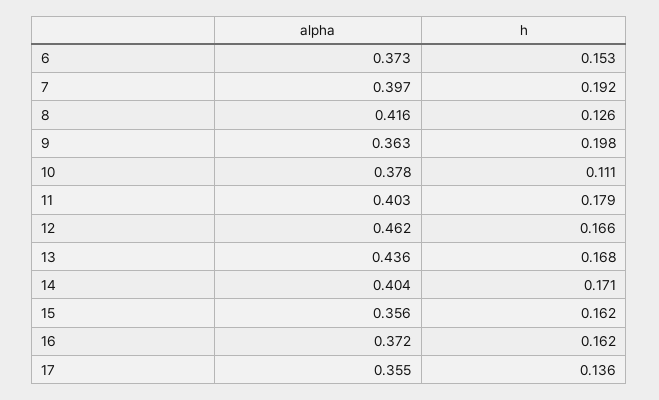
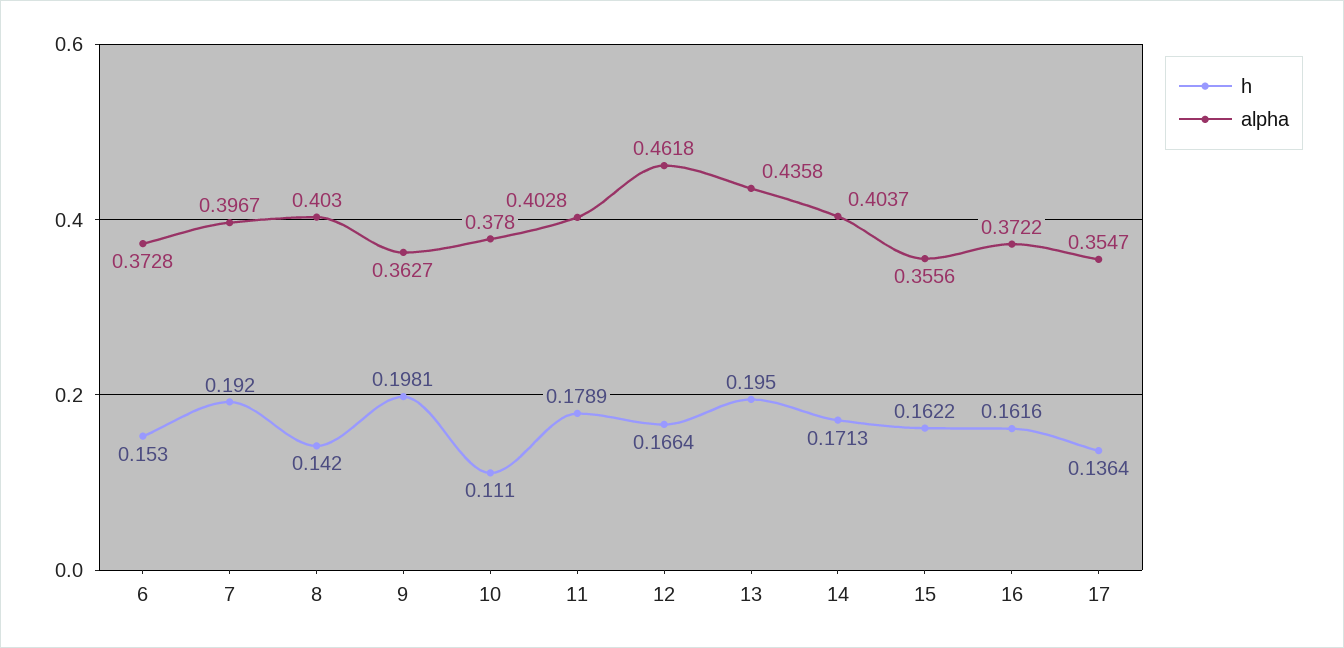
  {
    "alpha": {
      "6": 0.3728,
      "7": 0.3967,
-     "8": 0.416,
+     "8": 0.403,
      "9": 0.3627,
      "10": 0.378,
      "11": 0.4028,
      "12": 0.4618,
      "13": 0.4358,
      "14": 0.4037,
      "15": 0.3556,
      "16": 0.3722,
      "17": 0.3547
    },
    "h": {
      "6": 0.153,
      "7": 0.192,
-     "8": 0.126,
+     "8": 0.142,
      "9": 0.1981,
      "10": 0.111,
      "11": 0.1789,
      "12": 0.1664,
-     "13": 0.168,
+     "13": 0.195,
      "14": 0.1713,
      "15": 0.1622,
      "16": 0.1616,
      "17": 0.1364
    }
  }

